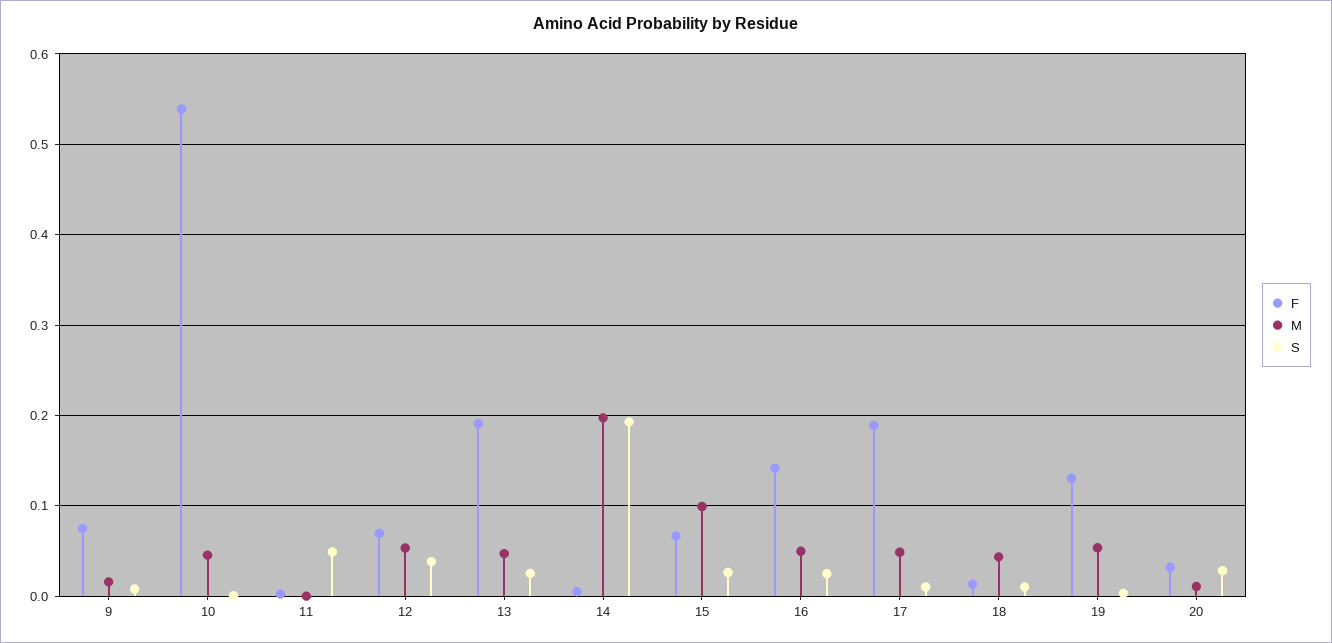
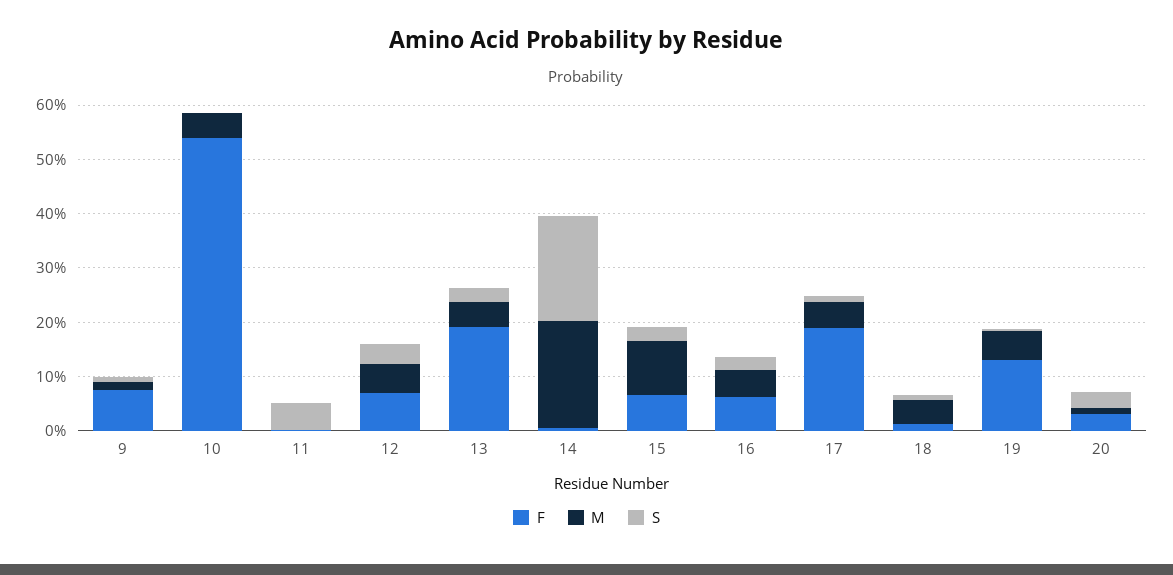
  {
    "F": {
      "9": 0.07,
      "10": 0.54,
      "11": 0,
      "12": 0.07,
      "13": 0.19,
      "14": 0,
      "15": 0.07,
-     "16": 0.14,
+     "16": 0.06,
      "17": 0.19,
      "18": 0.01,
      "19": 0.13,
      "20": 0.03
    },
    "M": {
      "9": 0.02,
      "10": 0.05,
      "11": 0,
      "12": 0.05,
      "13": 0.05,
      "14": 0.2,
      "15": 0.1,
      "16": 0.05,
      "17": 0.05,
      "18": 0.04,
      "19": 0.05,
      "20": 0.01
    },
    "S": {
      "9": 0.01,
      "10": 0,
      "11": 0.05,
      "12": 0.04,
      "13": 0.03,
      "14": 0.19,
      "15": 0.03,
      "16": 0.02,
      "17": 0.01,
      "18": 0.01,
      "19": 0,
      "20": 0.03
    }
  }

